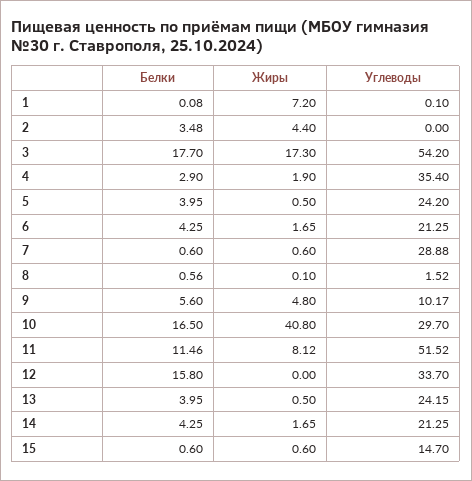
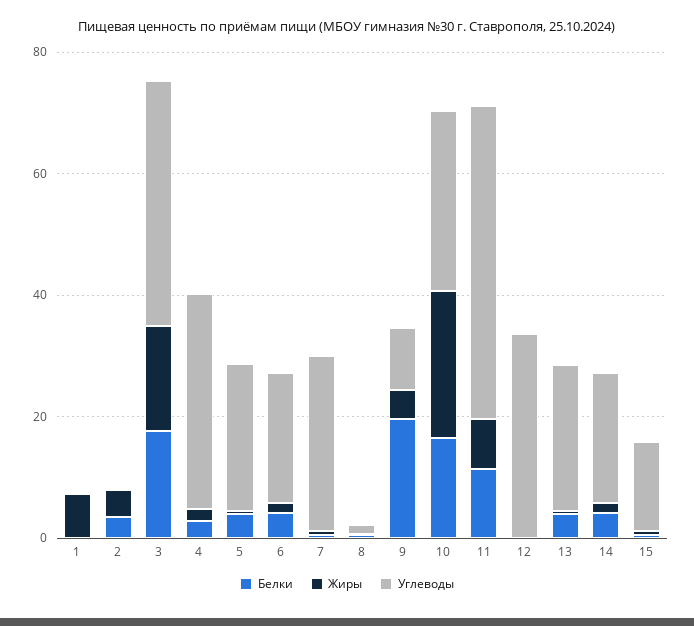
  {
    "Белки": {
      "1": 0.08,
      "2": 3.48,
      "3": 17.7,
      "4": 2.9,
      "5": 3.95,
      "6": 4.25,
      "7": 0.6,
      "8": 0.56,
-     "9": 5.6,
+     "9": 20,
      "10": 16.5,
      "11": 11.46,
-     "12": 15.8,
+     "12": 0,
      "13": 3.95,
      "14": 4.25,
      "15": 0.6
    },
    "Жиры": {
      "1": 7.2,
      "2": 4.4,
      "3": 17.3,
      "4": 1.9,
      "5": 0.5,
      "6": 1.65,
      "7": 0.6,
      "8": 0.1,
      "9": 4.8,
-     "10": 40.8,
+     "10": 25,
      "11": 8.12,
      "12": 0,
      "13": 0.5,
      "14": 1.65,
      "15": 0.6
    },
    "Углеводы": {
      "1": 0.1,
      "2": 0,
-     "3": 54.2,
+     "3": 40,
      "4": 35.4,
      "5": 24.2,
      "6": 21.25,
      "7": 28.88,
      "8": 1.52,
      "9": 10.17,
      "10": 29.7,
      "11": 51.52,
      "12": 33.7,
      "13": 24.15,
      "14": 21.25,
      "15": 14.7
    }
  }

